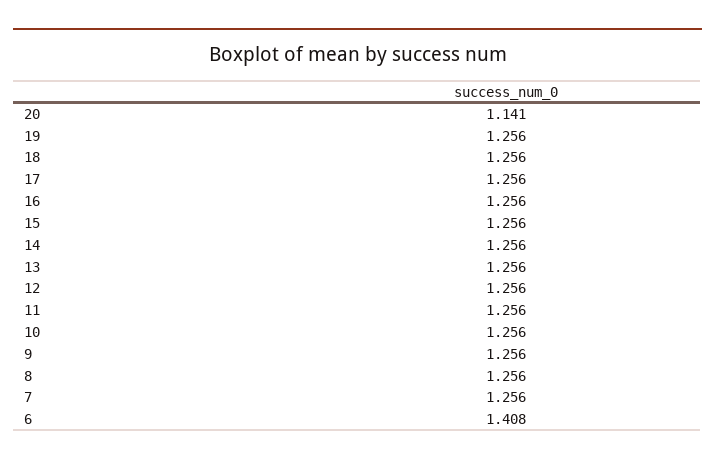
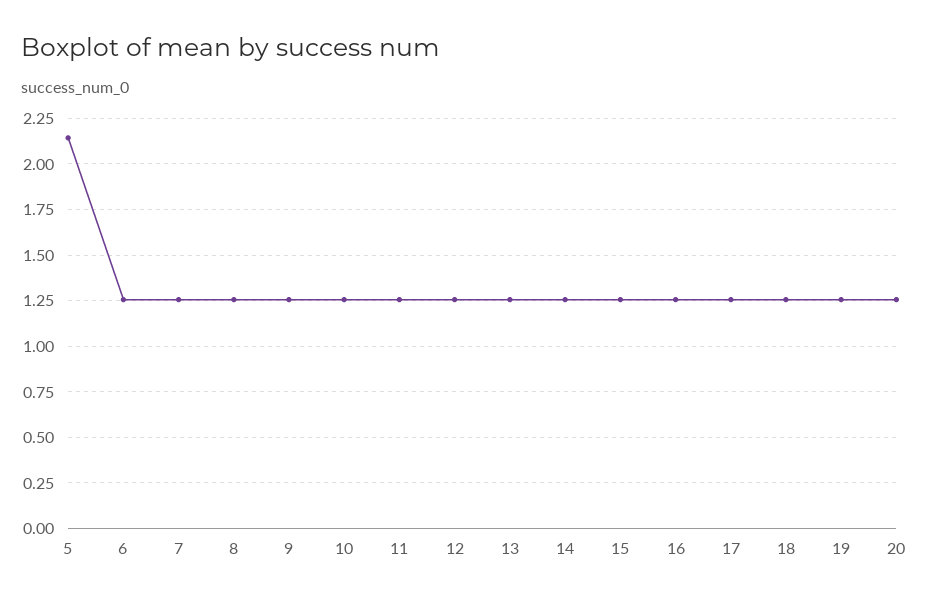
  {
-   "20": 1.141,
+   "20": 1.25,
    "19": 1.256,
    "18": 1.256,
    "17": 1.256,
    "16": 1.256,
    "15": 1.256,
    "14": 1.256,
    "13": 1.256,
    "12": 1.256,
    "11": 1.256,
    "10": 1.256,
    "9": 1.256,
    "8": 1.256,
    "7": 1.256,
-   "6": 1.408
+   "6": 1.25,
+   "5": 2.15
  }

